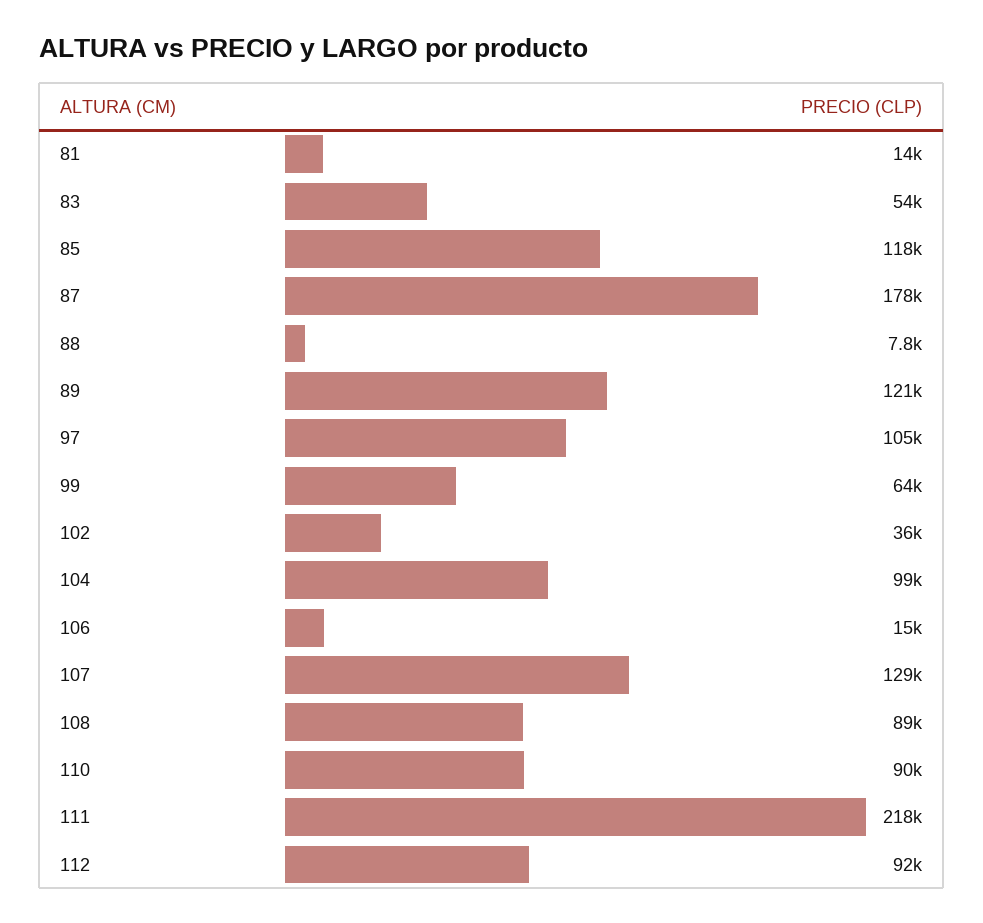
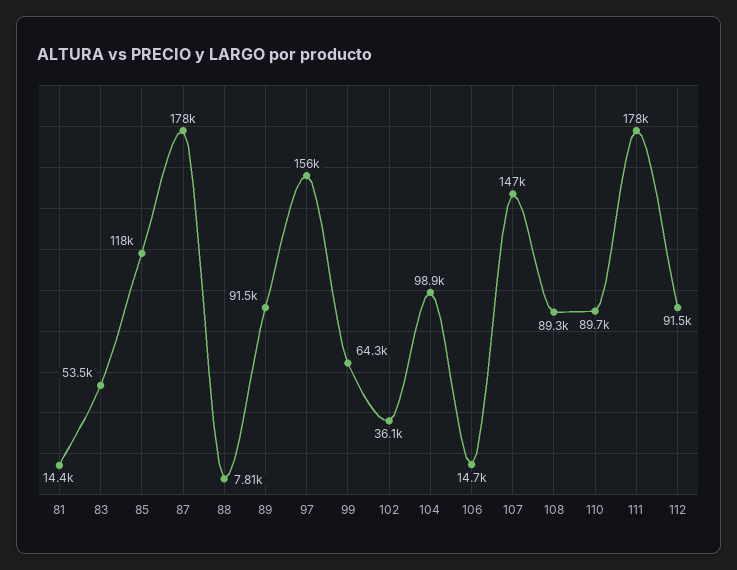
  {
    "81": 14400,
    "83": 53500,
    "85": 118000,
    "87": 178000,
    "88": 7810,
-   "89": 121000,
+   "89": 91500,
-   "97": 105000,
+   "97": 156000,
    "99": 64300,
    "102": 36100,
    "104": 98900,
    "106": 14700,
-   "107": 129000,
+   "107": 147000,
    "108": 89300,
    "110": 89700,
-   "111": 218000,
+   "111": 178000,
    "112": 91500
  }

